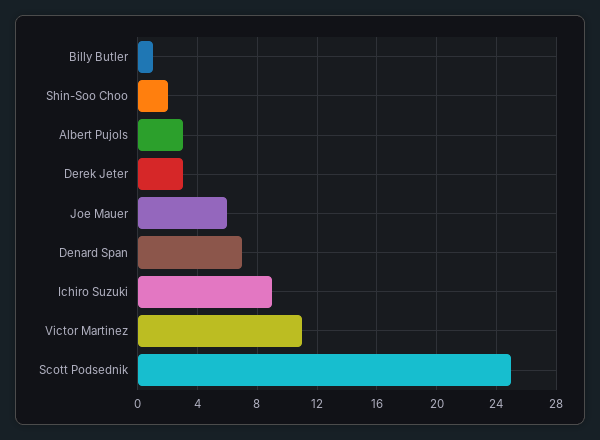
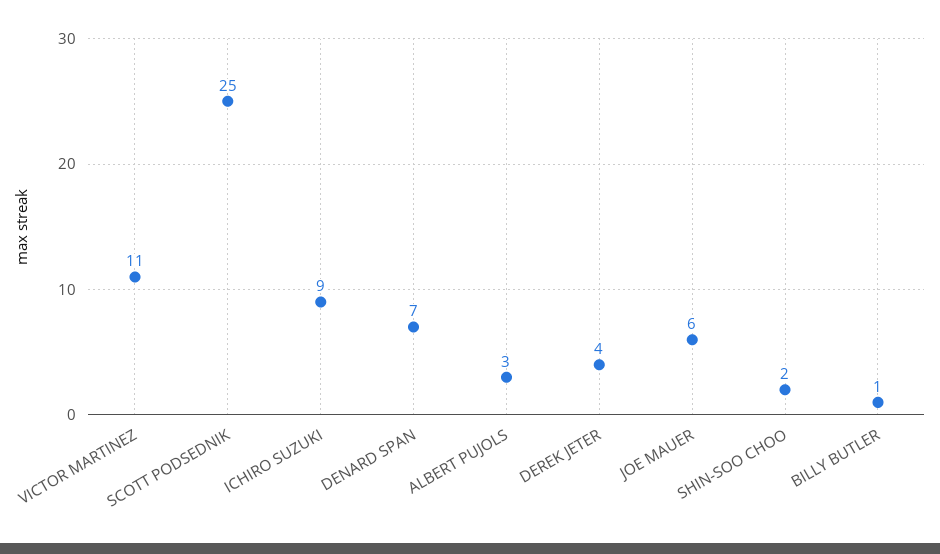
  {
    "Billy Butler": 1,
    "Shin-Soo Choo": 2,
    "Albert Pujols": 3,
-   "Derek Jeter": 3,
+   "Derek Jeter": 4,
    "Joe Mauer": 6,
    "Denard Span": 7,
    "Ichiro Suzuki": 9,
    "Victor Martinez": 11,
    "Scott Podsednik": 25
  }

